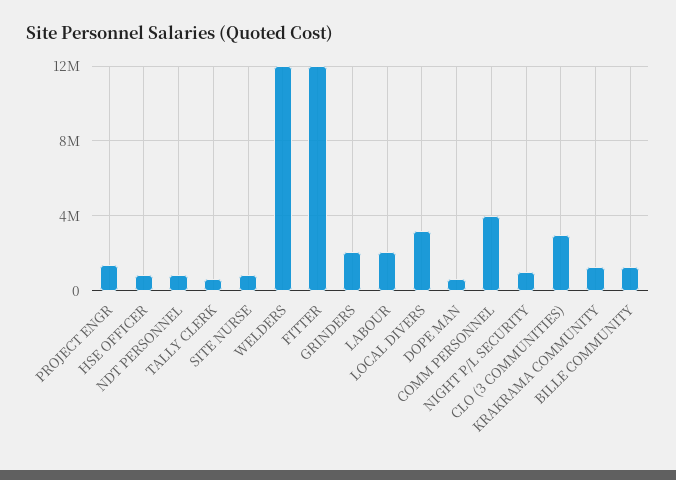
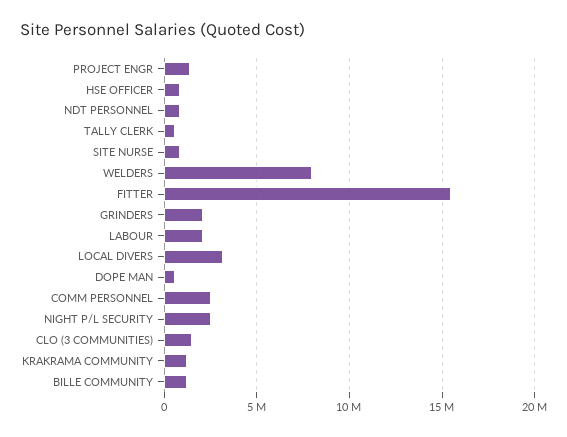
  {
    "PROJECT ENGR": 1500000,
    "HSE OFFICER": 1000000,
    "NDT PERSONNEL": 1000000,
    "TALLY CLERK": 500000,
    "SITE NURSE": 1000000,
-   "WELDERS": 12000000,
+   "WELDERS": 8000000,
-   "FITTER": 12000000,
+   "FITTER": 15500000,
    "GRINDERS": 2000000,
    "LABOUR": 2000000,
    "LOCAL DIVERS": 3000000,
    "DOPE MAN": 500000,
-   "COMM PERSONNEL": 4000000,
+   "COMM PERSONNEL": 2500000,
-   "NIGHT P/L SECURITY": 1000000,
+   "NIGHT P/L SECURITY": 2500000,
-   "CLO (3 COMMUNITIES)": 3000000,
+   "CLO (3 COMMUNITIES)": 1500000,
    "KRAKRAMA COMMUNITY": 1500000,
    "BILLE COMMUNITY": 1500000
  }

